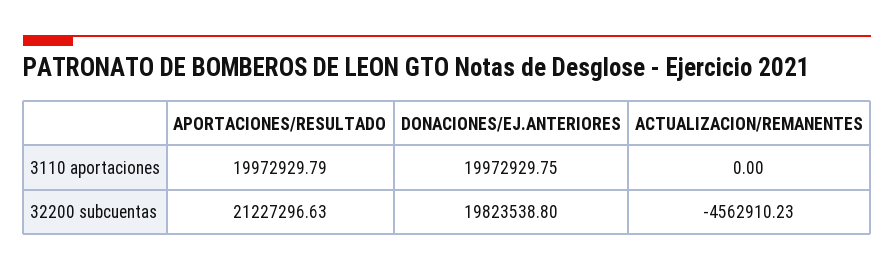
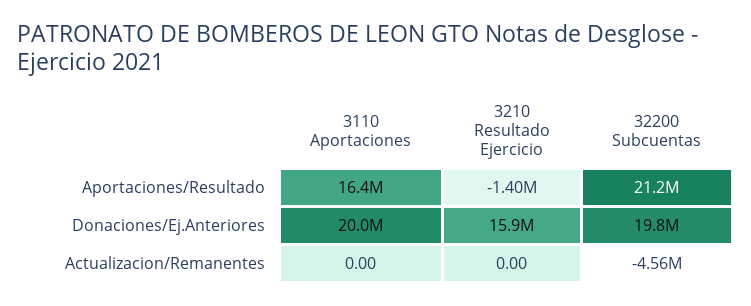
  {
    "APORTACIONES/RESULTADO": {
-     "3110 aportaciones": 19972929.79,
+     "3110 aportaciones": 16400000,
-     "32200 subcuentas": 21227296.63
+     "32200 subcuentas": 21227296.63,
+     "3210 Resultado Ejercicio": -1400000
    },
    "DONACIONES/EJ.ANTERIORES": {
      "3110 aportaciones": 19972929.75,
-     "32200 subcuentas": 19823538.8
+     "32200 subcuentas": 19823538.8,
+     "3210 Resultado Ejercicio": 15900000
    },
    "ACTUALIZACION/REMANENTES": {
      "3110 aportaciones": 0,
-     "32200 subcuentas": -4562910.23
+     "32200 subcuentas": -4562910.23,
+     "3210 Resultado Ejercicio": 0
    }
  }

